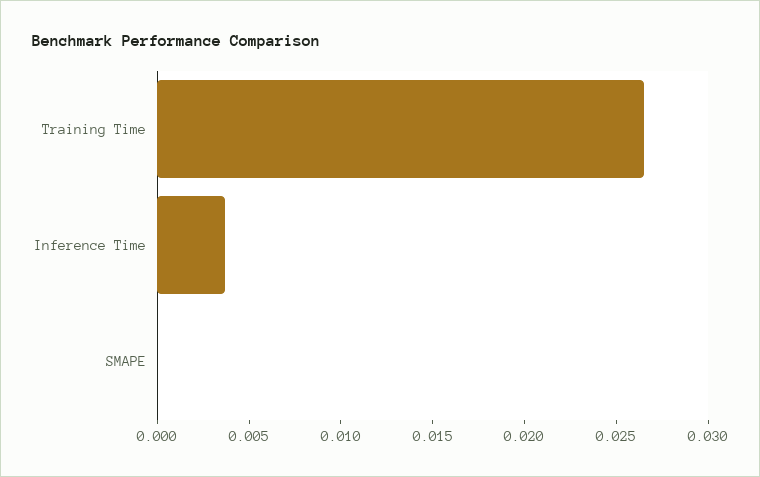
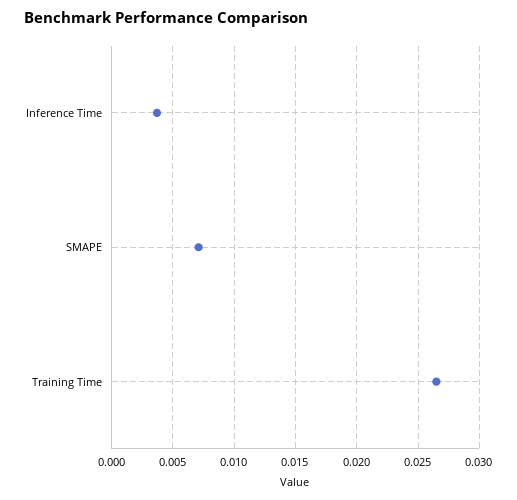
  {
    "Training Time": 0.0265,
    "Inference Time": 0.0035,
-   "SMAPE": 0
+   "SMAPE": 0.007
  }

